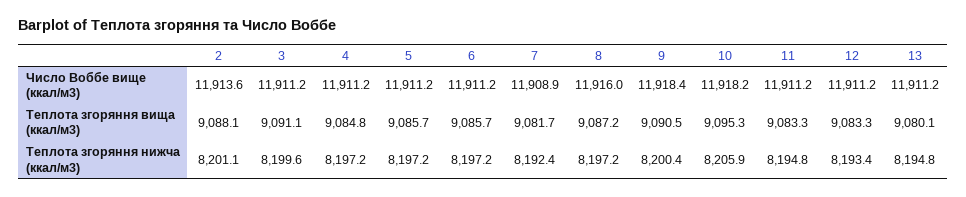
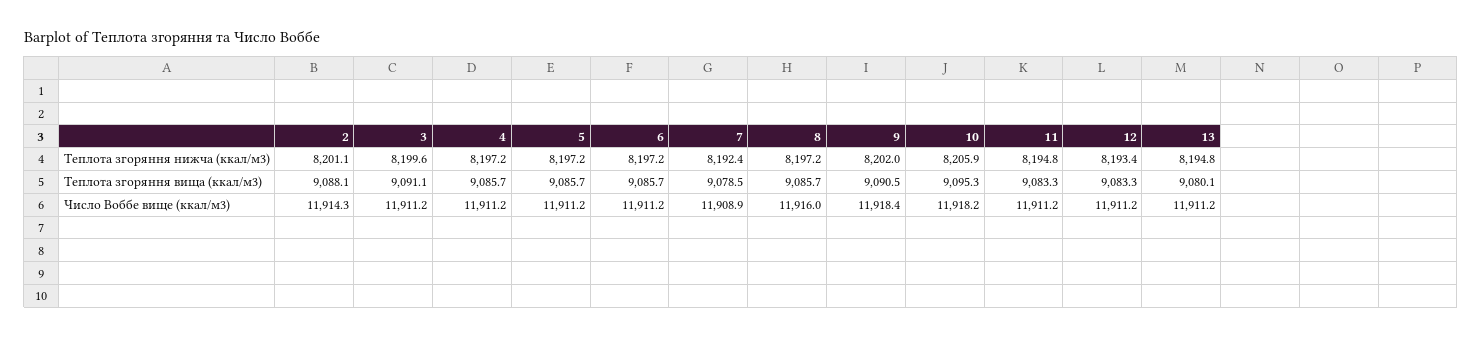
  {
    "2": {
-     "Число Воббе вище (ккал/м3)": 11913.6,
+     "Число Воббе вище (ккал/м3)": 11914.3,
      "Теплота згоряння вища (ккал/м3)": 9088.1,
      "Теплота згоряння нижча (ккал/м3)": 8201.1
    },
    "3": {
      "Число Воббе вище (ккал/м3)": 11911.2,
      "Теплота згоряння вища (ккал/м3)": 9091.1,
      "Теплота згоряння нижча (ккал/м3)": 8199.6
    },
    "4": {
      "Число Воббе вище (ккал/м3)": 11911.2,
-     "Теплота згоряння вища (ккал/м3)": 9084.8,
+     "Теплота згоряння вища (ккал/м3)": 9085.7,
      "Теплота згоряння нижча (ккал/м3)": 8197.2
    },
    "5": {
      "Число Воббе вище (ккал/м3)": 11911.2,
      "Теплота згоряння вища (ккал/м3)": 9085.7,
      "Теплота згоряння нижча (ккал/м3)": 8197.2
    },
    "6": {
      "Число Воббе вище (ккал/м3)": 11911.2,
      "Теплота згоряння вища (ккал/м3)": 9085.7,
      "Теплота згоряння нижча (ккал/м3)": 8197.2
    },
    "7": {
      "Число Воббе вище (ккал/м3)": 11908.9,
-     "Теплота згоряння вища (ккал/м3)": 9081.7,
+     "Теплота згоряння вища (ккал/м3)": 9078.5,
      "Теплота згоряння нижча (ккал/м3)": 8192.4
    },
    "8": {
      "Число Воббе вище (ккал/м3)": 11916,
-     "Теплота згоряння вища (ккал/м3)": 9087.2,
+     "Теплота згоряння вища (ккал/м3)": 9085.7,
      "Теплота згоряння нижча (ккал/м3)": 8197.2
    },
    "9": {
      "Число Воббе вище (ккал/м3)": 11918.4,
      "Теплота згоряння вища (ккал/м3)": 9090.5,
-     "Теплота згоряння нижча (ккал/м3)": 8200.4
+     "Теплота згоряння нижча (ккал/м3)": 8202
    },
    "10": {
      "Число Воббе вище (ккал/м3)": 11918.2,
      "Теплота згоряння вища (ккал/м3)": 9095.3,
      "Теплота згоряння нижча (ккал/м3)": 8205.9
    },
    "11": {
      "Число Воббе вище (ккал/м3)": 11911.2,
      "Теплота згоряння вища (ккал/м3)": 9083.3,
      "Теплота згоряння нижча (ккал/м3)": 8194.8
    },
    "12": {
      "Число Воббе вище (ккал/м3)": 11911.2,
      "Теплота згоряння вища (ккал/м3)": 9083.3,
      "Теплота згоряння нижча (ккал/м3)": 8193.4
    },
    "13": {
      "Число Воббе вище (ккал/м3)": 11911.2,
      "Теплота згоряння вища (ккал/м3)": 9080.1,
      "Теплота згоряння нижча (ккал/м3)": 8194.8
    }
  }

